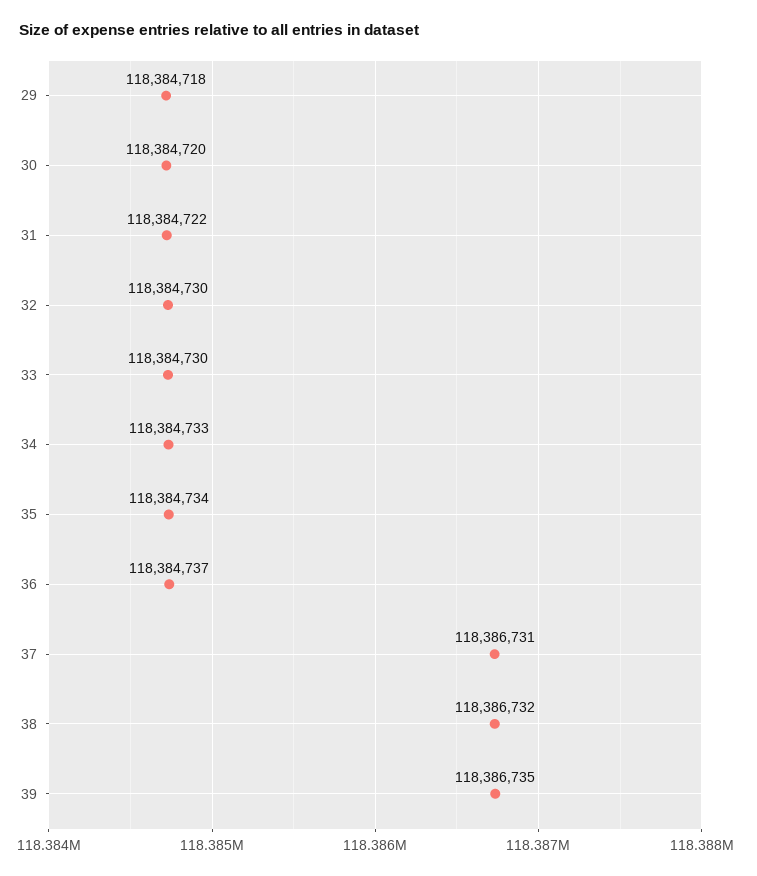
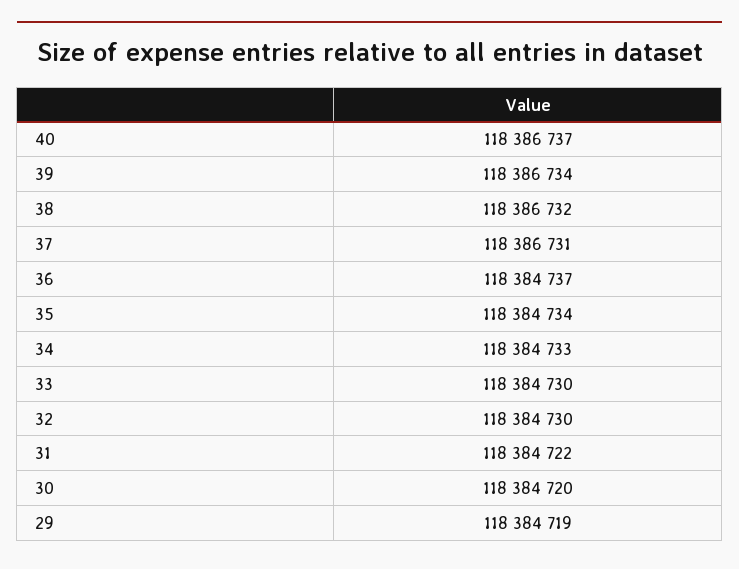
  {
-   "29": 118384718,
+   "29": 118384719,
    "30": 118384720,
    "31": 118384722,
    "32": 118384730,
    "33": 118384730,
    "34": 118384733,
    "35": 118384734,
    "36": 118384737,
    "37": 118386731,
    "38": 118386732,
-   "39": 118386735
+   "39": 118386734,
+   "40": 118386737
  }

